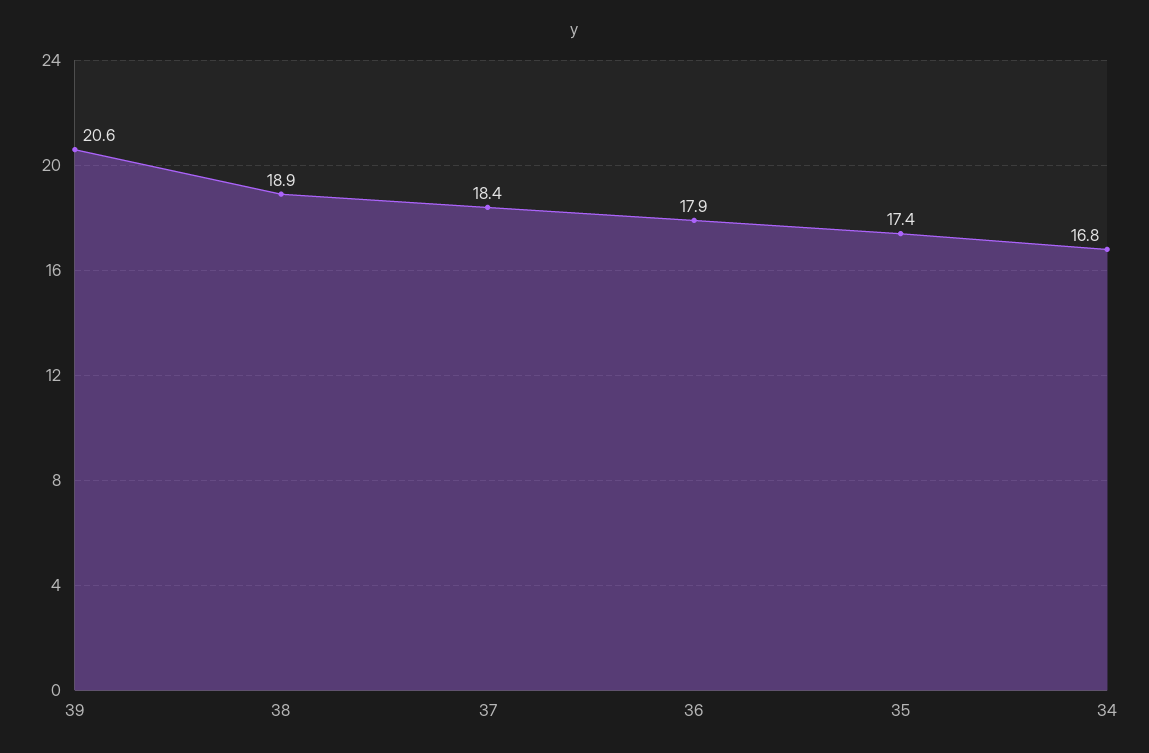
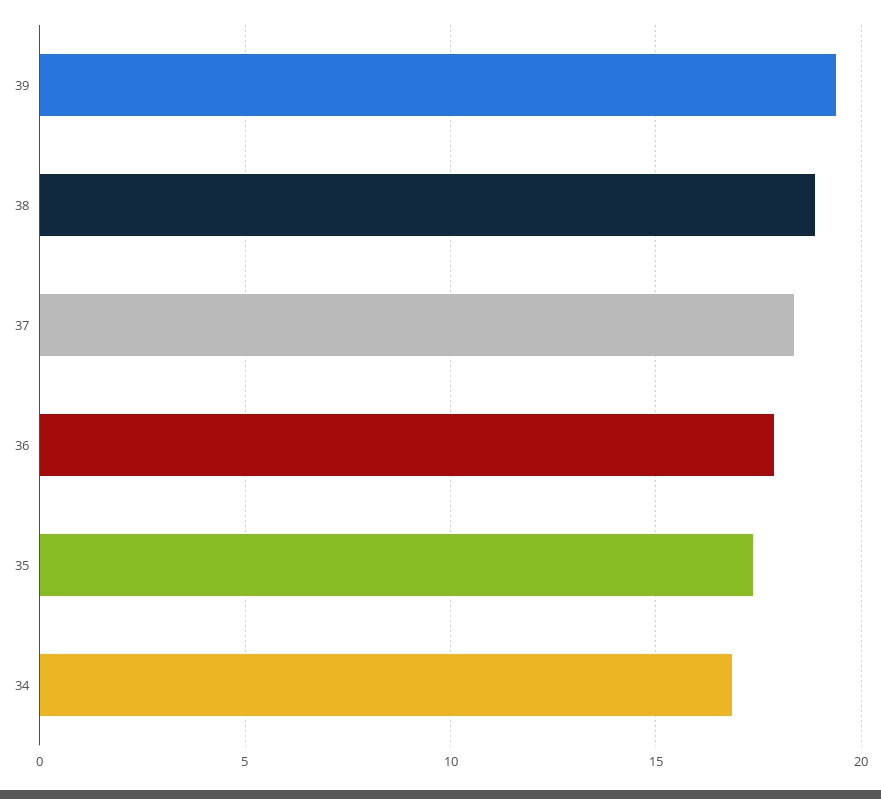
  {
-   "39": 20.6,
+   "39": 19.5,
    "38": 18.9,
    "37": 18.4,
    "36": 17.9,
    "35": 17.4,
    "34": 16.8
  }

